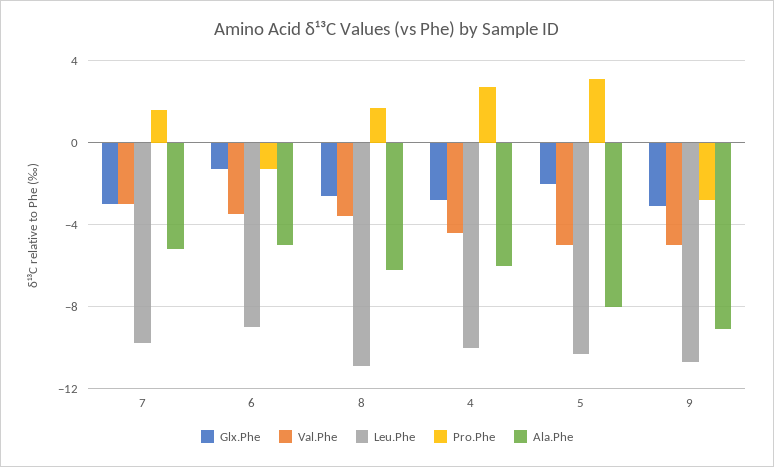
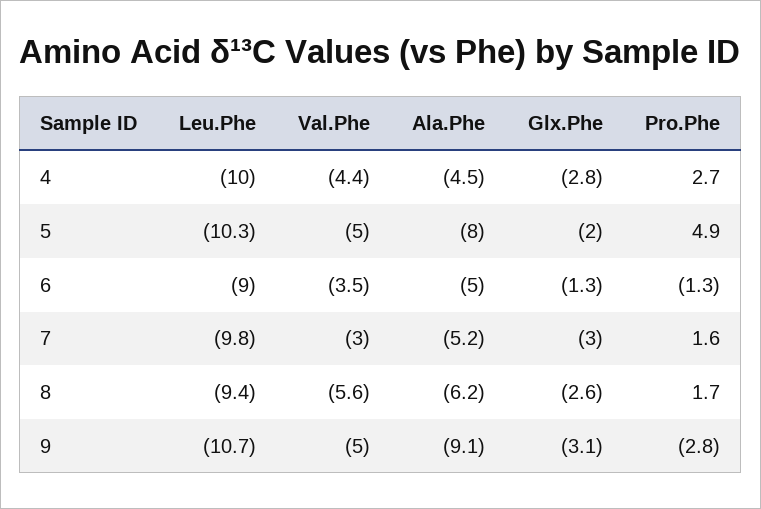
  {
    "Glx.Phe": {
      "7": -3,
      "6": -1.3,
      "8": -2.6,
      "4": -2.8,
      "5": -2,
      "9": -3.1
    },
    "Val.Phe": {
      "7": -3,
      "6": -3.5,
-     "8": -3.5,
+     "8": -5.6,
      "4": -4.4,
      "5": -5,
      "9": -5
    },
    "Leu.Phe": {
      "7": -9.8,
      "6": -9,
-     "8": -11,
+     "8": -9.4,
      "4": -10,
      "5": -10.3,
      "9": -10.7
    },
    "Pro.Phe": {
      "7": 1.6,
      "6": -1.3,
      "8": 1.7,
      "4": 2.7,
-     "5": 3,
+     "5": 4.9,
      "9": -2.8
    },
    "Ala.Phe": {
      "7": -5.2,
      "6": -5,
      "8": -6.2,
-     "4": -6,
+     "4": -4.5,
      "5": -8,
      "9": -9.1
    }
  }

